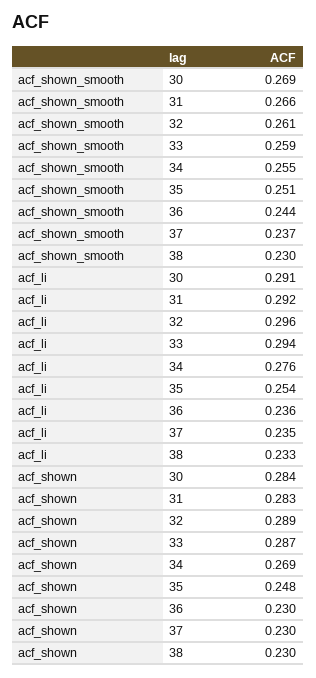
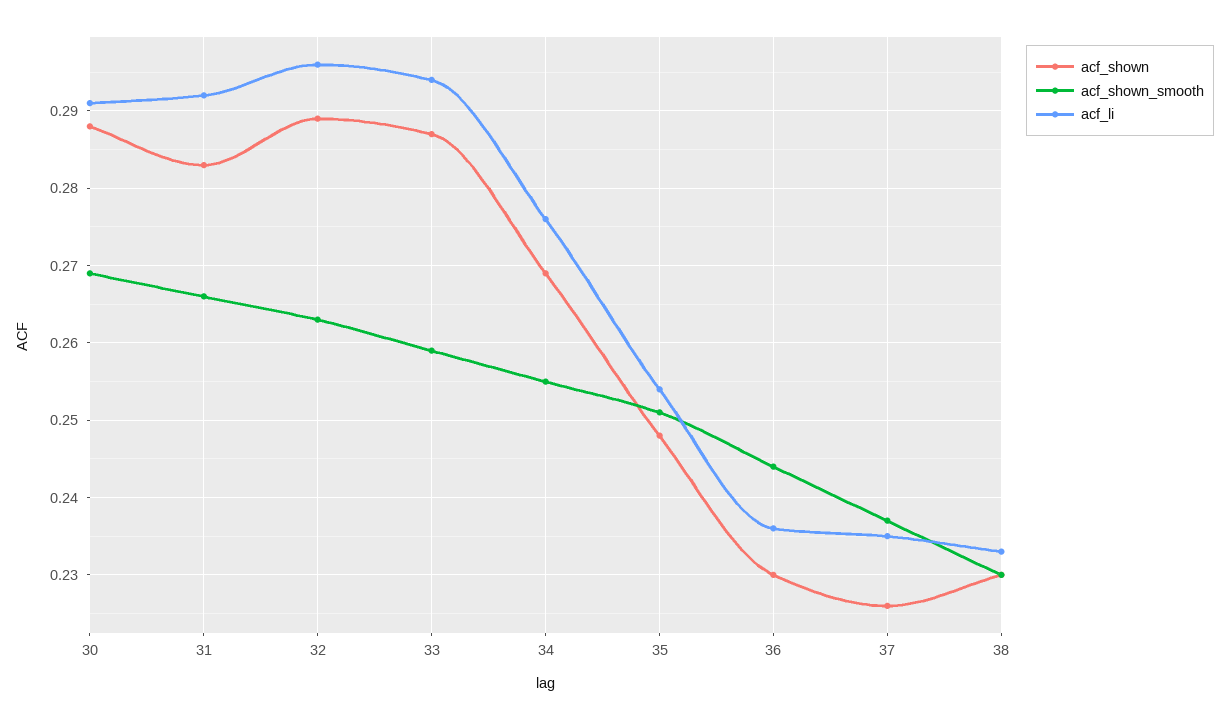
  {
    "acf_shown_smooth": {
      "30": 0.269,
      "31": 0.266,
-     "32": 0.261,
+     "32": 0.263,
      "33": 0.259,
      "34": 0.255,
      "35": 0.251,
      "36": 0.244,
      "37": 0.237,
      "38": 0.23
    },
    "acf_li": {
      "30": 0.291,
      "31": 0.292,
      "32": 0.296,
      "33": 0.294,
      "34": 0.276,
      "35": 0.254,
      "36": 0.236,
      "37": 0.235,
      "38": 0.233
    },
    "acf_shown": {
-     "30": 0.284,
+     "30": 0.288,
      "31": 0.283,
      "32": 0.289,
      "33": 0.287,
      "34": 0.269,
      "35": 0.248,
      "36": 0.23,
-     "37": 0.23,
+     "37": 0.226,
      "38": 0.23
    }
  }

